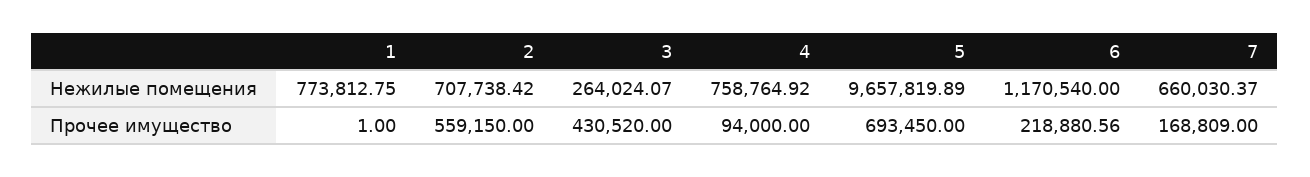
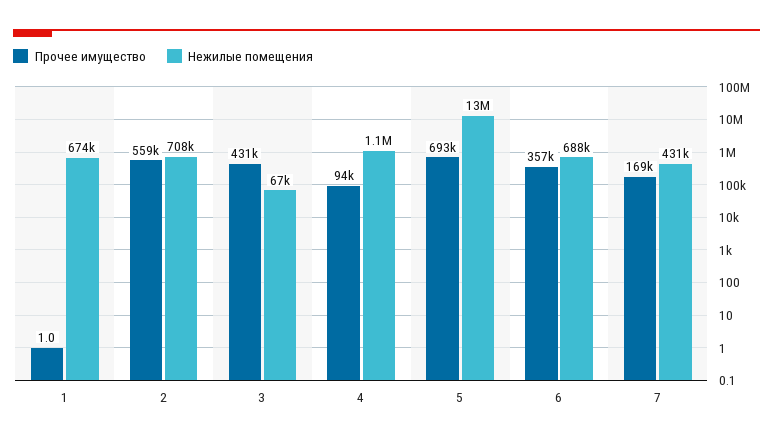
  {
    "Нежилые помещения": {
-     "1": 773812.75,
+     "1": 674000,
      "2": 707738.42,
-     "3": 264024.07,
+     "3": 67000,
-     "4": 758764.92,
+     "4": 1100000,
-     "5": 9657819.89,
+     "5": 13000000,
-     "6": 1170540,
+     "6": 688000,
-     "7": 660030.37
+     "7": 431000
    },
    "Прочее имущество": {
      "1": 1,
      "2": 559150,
      "3": 430520,
      "4": 94000,
      "5": 693450,
-     "6": 218880.56,
+     "6": 357000,
      "7": 168809
    }
  }

